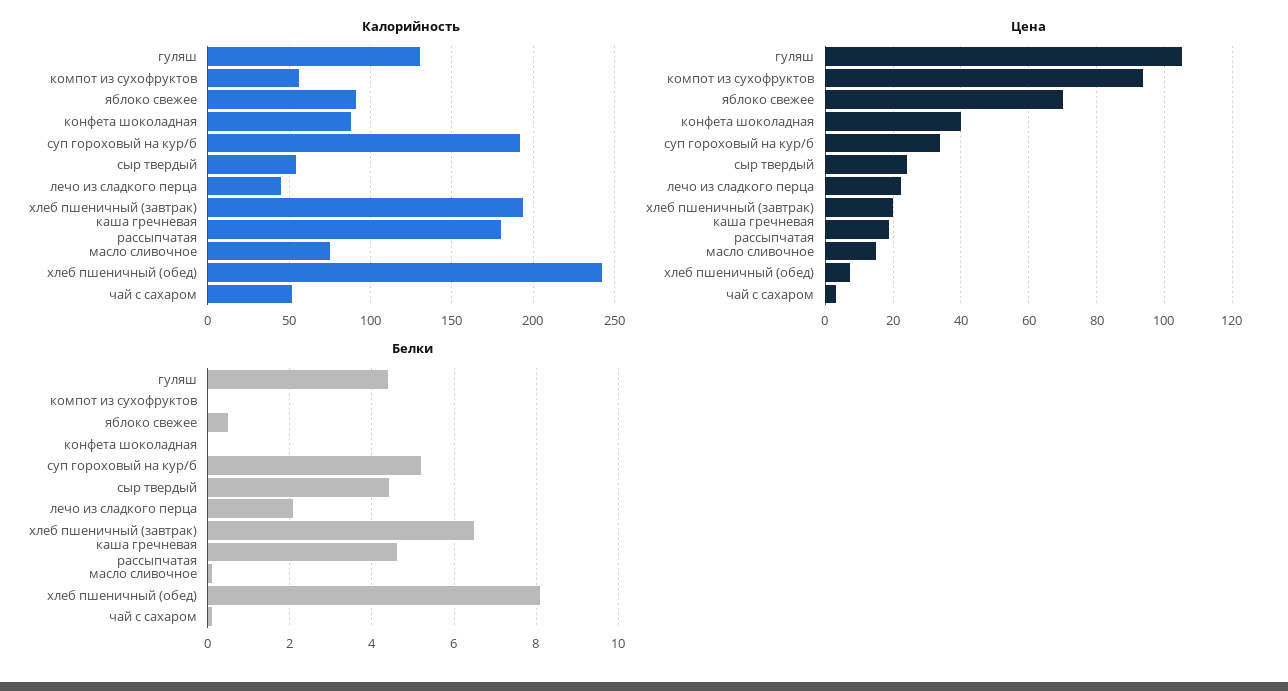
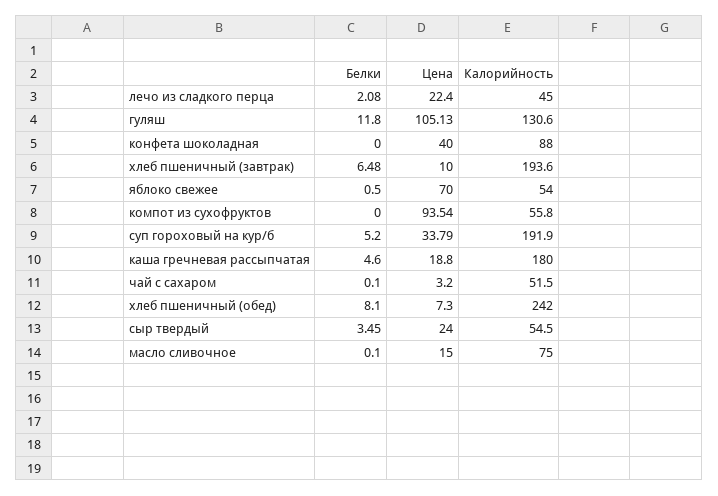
  {
    "Калорийность": {
      "гуляш": 130.6,
      "компот из сухофруктов": 55.8,
-     "яблоко свежее": 90,
+     "яблоко свежее": 54,
      "конфета шоколадная": 88,
      "суп гороховый на кур/б": 191.9,
      "сыр твердый": 54.5,
      "лечо из сладкого перца": 45,
      "хлеб пшеничный (завтрак)": 193.6,
      "каша гречневая рассыпчатая": 180,
      "масло сливочное": 75,
      "хлеб пшеничный (обед)": 242,
      "чай с сахаром": 51.5
    },
    "Цена": {
      "гуляш": 105.13,
      "компот из сухофруктов": 93.54,
      "яблоко свежее": 70,
      "конфета шоколадная": 40,
      "суп гороховый на кур/б": 33.79,
      "сыр твердый": 24,
      "лечо из сладкого перца": 22.4,
-     "хлеб пшеничный (завтрак)": 20,
+     "хлеб пшеничный (завтрак)": 10,
      "каша гречневая рассыпчатая": 18.8,
      "масло сливочное": 15,
      "хлеб пшеничный (обед)": 7.3,
      "чай с сахаром": 3.2
    },
    "Белки": {
-     "гуляш": 4.4,
+     "гуляш": 11.8,
      "компот из сухофруктов": 0,
      "яблоко свежее": 0.5,
      "конфета шоколадная": 0,
      "суп гороховый на кур/б": 5.2,
-     "сыр твердый": 4.4,
+     "сыр твердый": 3.45,
      "лечо из сладкого перца": 2.08,
      "хлеб пшеничный (завтрак)": 6.48,
      "каша гречневая рассыпчатая": 4.6,
      "масло сливочное": 0.1,
      "хлеб пшеничный (обед)": 8.1,
      "чай с сахаром": 0.1
    }
  }

